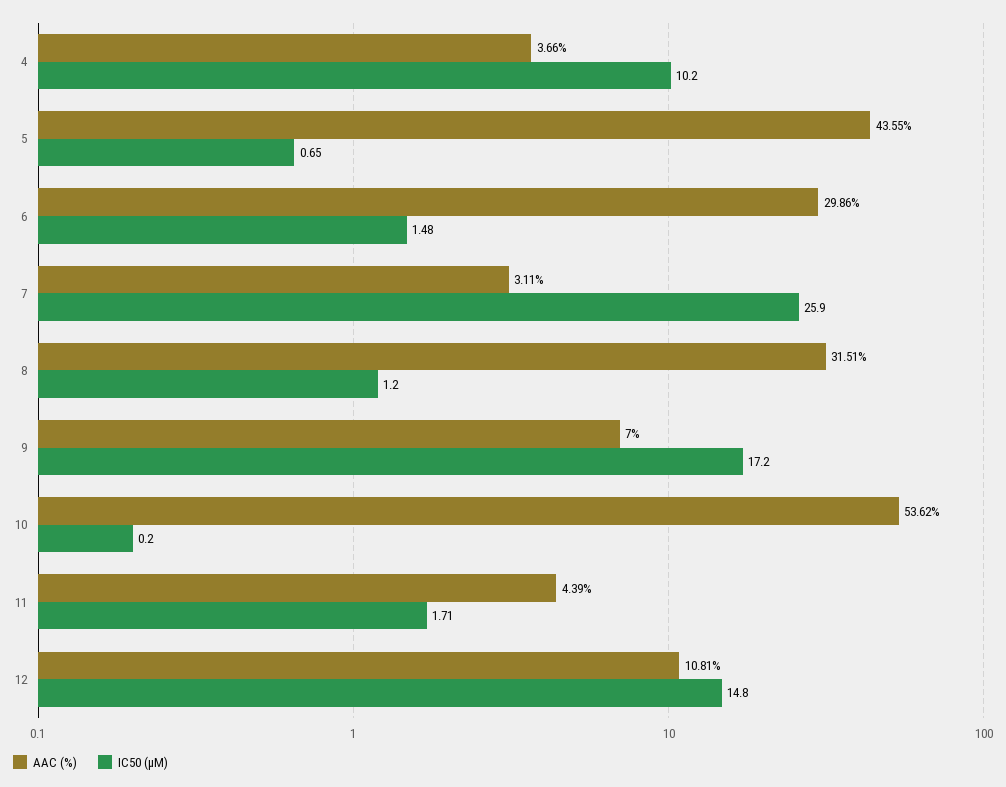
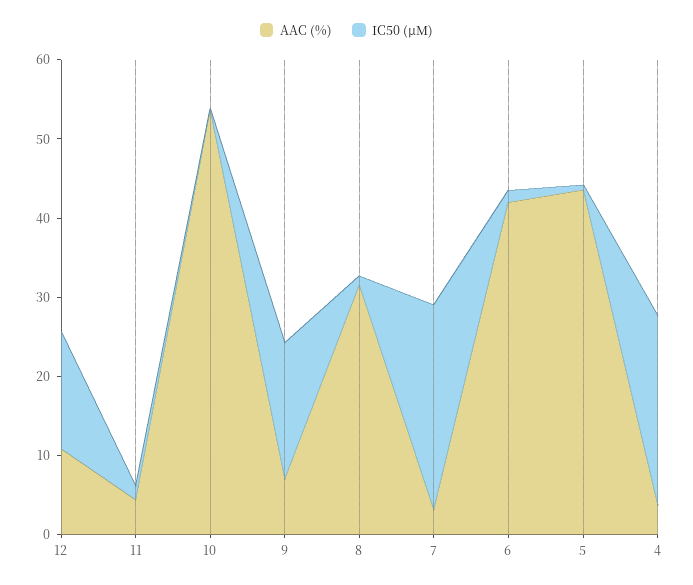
  {
    "AAC (%)": {
      "4": 3.66,
      "5": 43.55,
-     "6": 29.86,
+     "6": 42,
      "7": 3.11,
      "8": 31.51,
      "9": 7,
      "10": 53.62,
      "11": 4.39,
      "12": 10.81
    },
    "IC50 (µM)": {
-     "4": 10.2,
+     "4": 24,
      "5": 0.65,
      "6": 1.48,
      "7": 25.9,
      "8": 1.2,
      "9": 17.2,
      "10": 0.2,
      "11": 1.71,
      "12": 14.8
    }
  }

